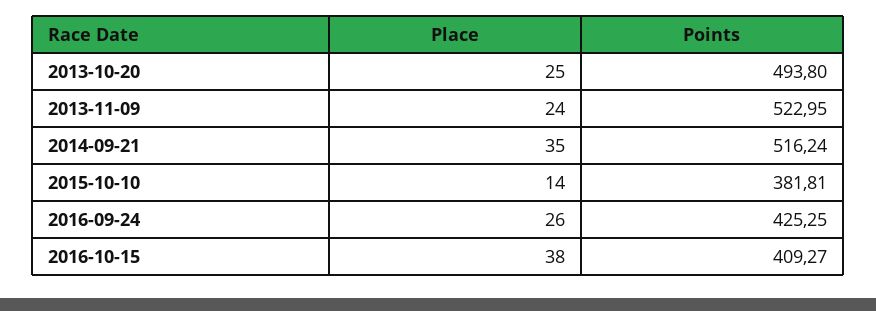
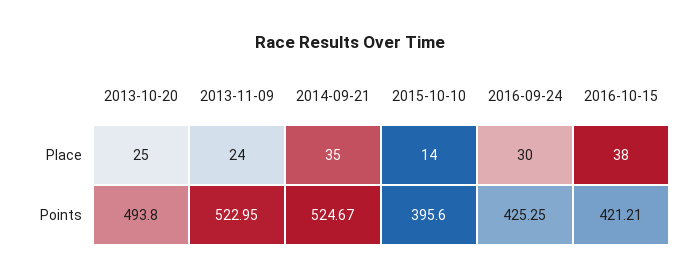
  {
    "Place": {
      "2013-10-20": 25,
      "2013-11-09": 24,
      "2014-09-21": 35,
      "2015-10-10": 14,
-     "2016-09-24": 26,
+     "2016-09-24": 30,
      "2016-10-15": 38
    },
    "Points": {
      "2013-10-20": 493.8,
      "2013-11-09": 522.95,
-     "2014-09-21": 516.24,
+     "2014-09-21": 524.67,
-     "2015-10-10": 381.81,
+     "2015-10-10": 395.6,
      "2016-09-24": 425.25,
-     "2016-10-15": 409.27
+     "2016-10-15": 421.21
    }
  }

